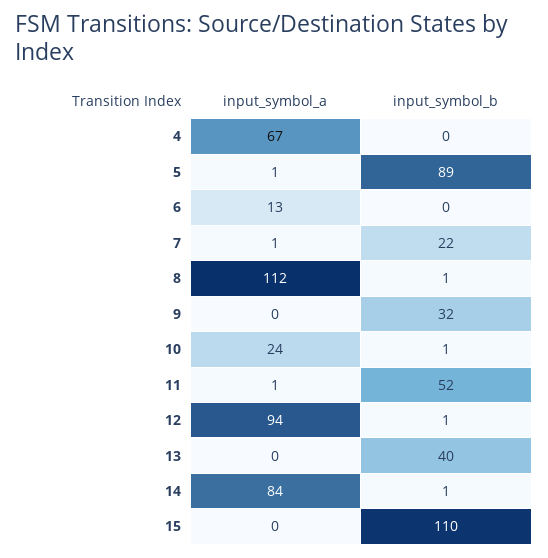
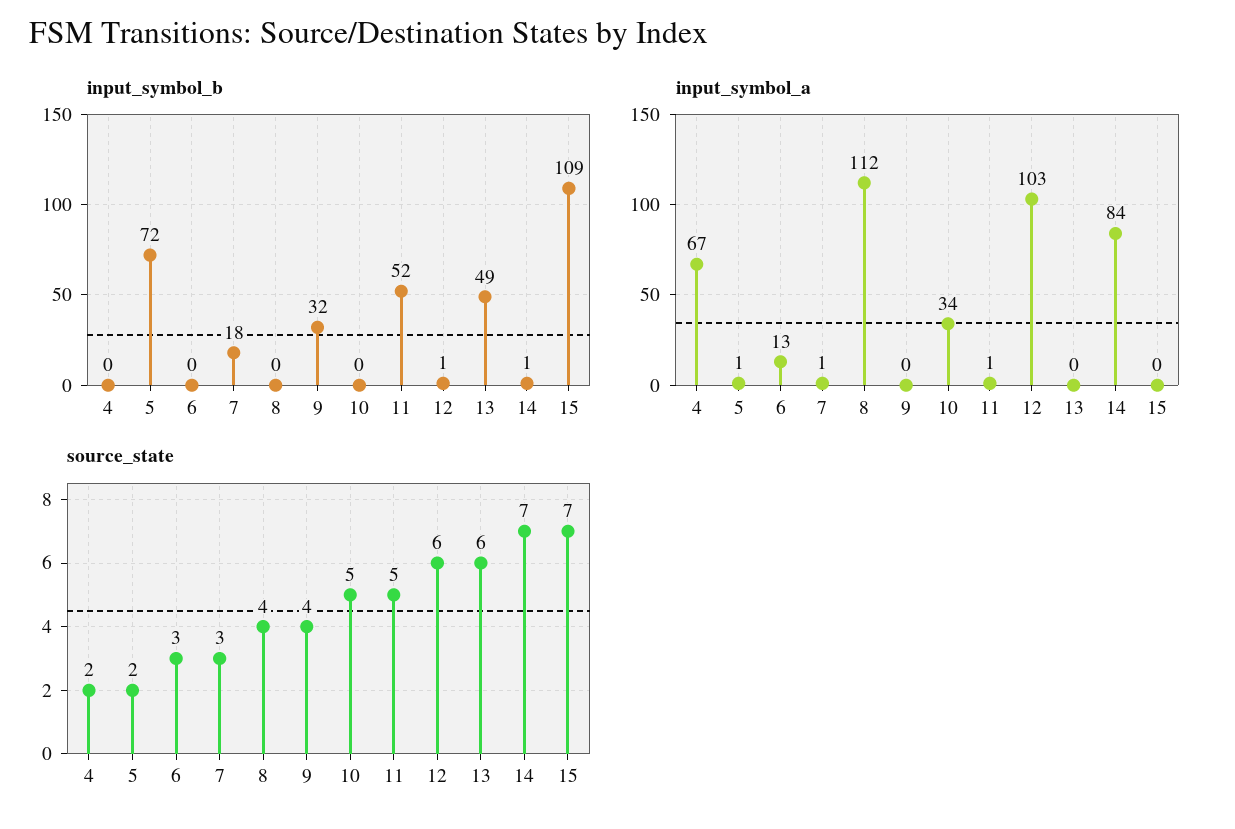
  {
    "input_symbol_a": {
      "4": 67,
      "5": 1,
      "6": 13,
      "7": 1,
      "8": 112,
      "9": 0,
-     "10": 24,
+     "10": 34,
      "11": 1,
-     "12": 94,
+     "12": 103,
      "13": 0,
      "14": 84,
      "15": 0
    },
    "input_symbol_b": {
      "4": 0,
-     "5": 89,
+     "5": 72,
      "6": 0,
-     "7": 22,
+     "7": 18,
-     "8": 1,
+     "8": 0,
      "9": 32,
-     "10": 1,
+     "10": 0,
      "11": 52,
      "12": 1,
-     "13": 40,
+     "13": 49,
      "14": 1,
-     "15": 110
+     "15": 109
-   }
+   },
+   "source_state": {
+     "4": 2,
+     "5": 2,
+     "6": 3,
+     "7": 3,
+     "8": 4,
+     "9": 4,
+     "10": 5,
+     "11": 5,
+     "12": 6,
+     "13": 6,
+     "14": 7,
+     "15": 7
+   }
  }

